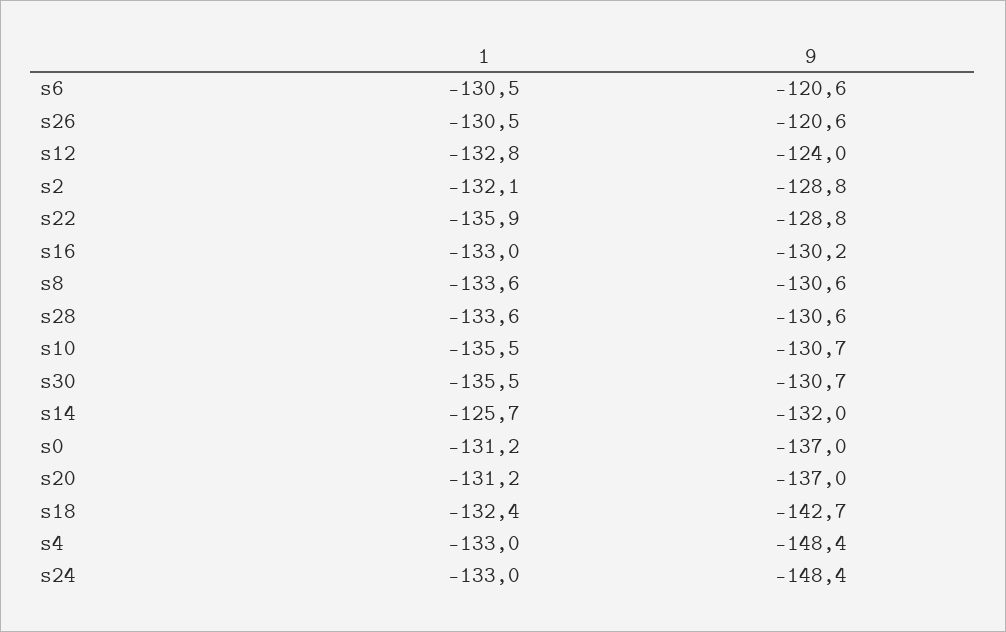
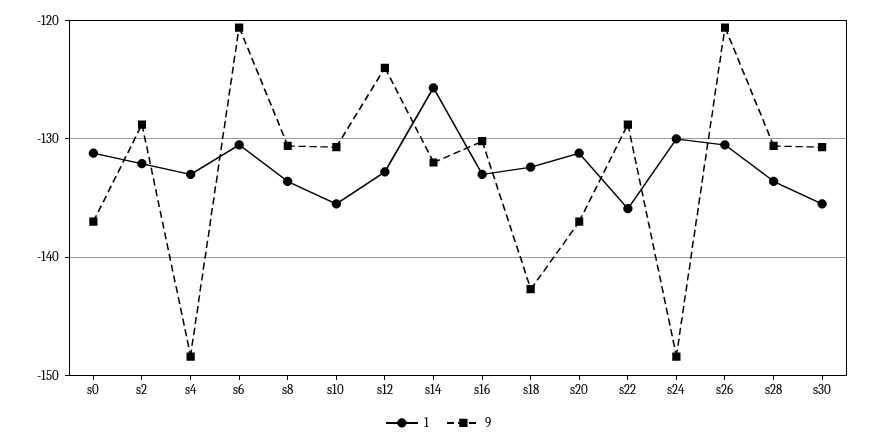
  {
    "1": {
      "s6": -130.5,
      "s26": -130.5,
      "s12": -132.8,
      "s2": -132.1,
      "s22": -135.9,
      "s16": -133,
      "s8": -133.6,
      "s28": -133.6,
      "s10": -135.5,
      "s30": -135.5,
      "s14": -125.7,
      "s0": -131.2,
      "s20": -131.2,
      "s18": -132.4,
      "s4": -133,
-     "s24": -133
+     "s24": -130
    },
    "9": {
      "s6": -120.6,
      "s26": -120.6,
      "s12": -124,
      "s2": -128.8,
      "s22": -128.8,
      "s16": -130.2,
      "s8": -130.6,
      "s28": -130.6,
      "s10": -130.7,
      "s30": -130.7,
      "s14": -132,
      "s0": -137,
      "s20": -137,
      "s18": -142.7,
      "s4": -148.4,
      "s24": -148.4
    }
  }

